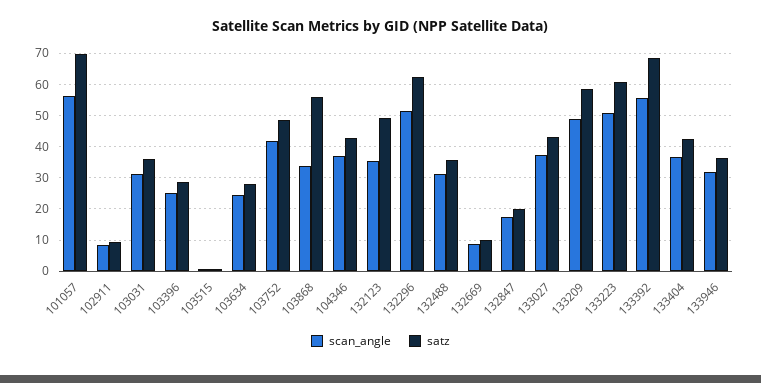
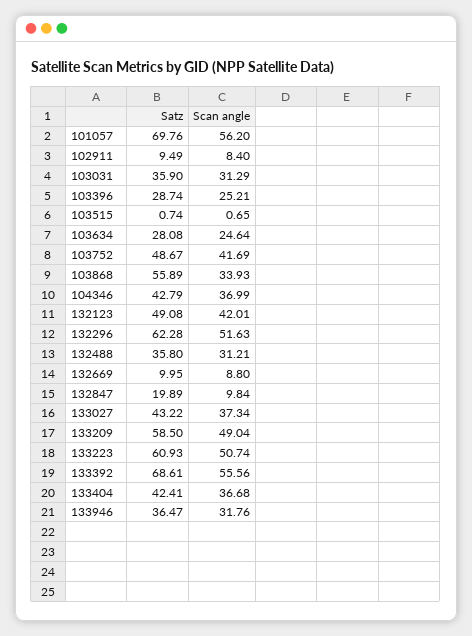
  {
    "scan_angle": {
      "101057": 56.2,
      "102911": 8.4,
      "103031": 31.29,
      "103396": 25.21,
      "103515": 0.65,
      "103634": 24.64,
      "103752": 41.69,
      "103868": 33.93,
      "104346": 36.99,
-     "132123": 36,
+     "132123": 42.01,
      "132296": 51.63,
      "132488": 31.21,
      "132669": 8.8,
-     "132847": 18,
+     "132847": 9.84,
      "133027": 37.34,
      "133209": 49.04,
      "133223": 50.74,
      "133392": 55.56,
      "133404": 36.68,
      "133946": 31.76
    },
    "satz": {
      "101057": 69.76,
      "102911": 9.49,
      "103031": 35.9,
      "103396": 28.74,
      "103515": 0.74,
      "103634": 28.08,
      "103752": 48.67,
      "103868": 55.89,
      "104346": 42.79,
      "132123": 49.08,
      "132296": 62.28,
      "132488": 35.8,
      "132669": 9.95,
      "132847": 19.89,
      "133027": 43.22,
      "133209": 58.5,
      "133223": 60.93,
      "133392": 68.61,
      "133404": 42.41,
      "133946": 36.47
    }
  }

